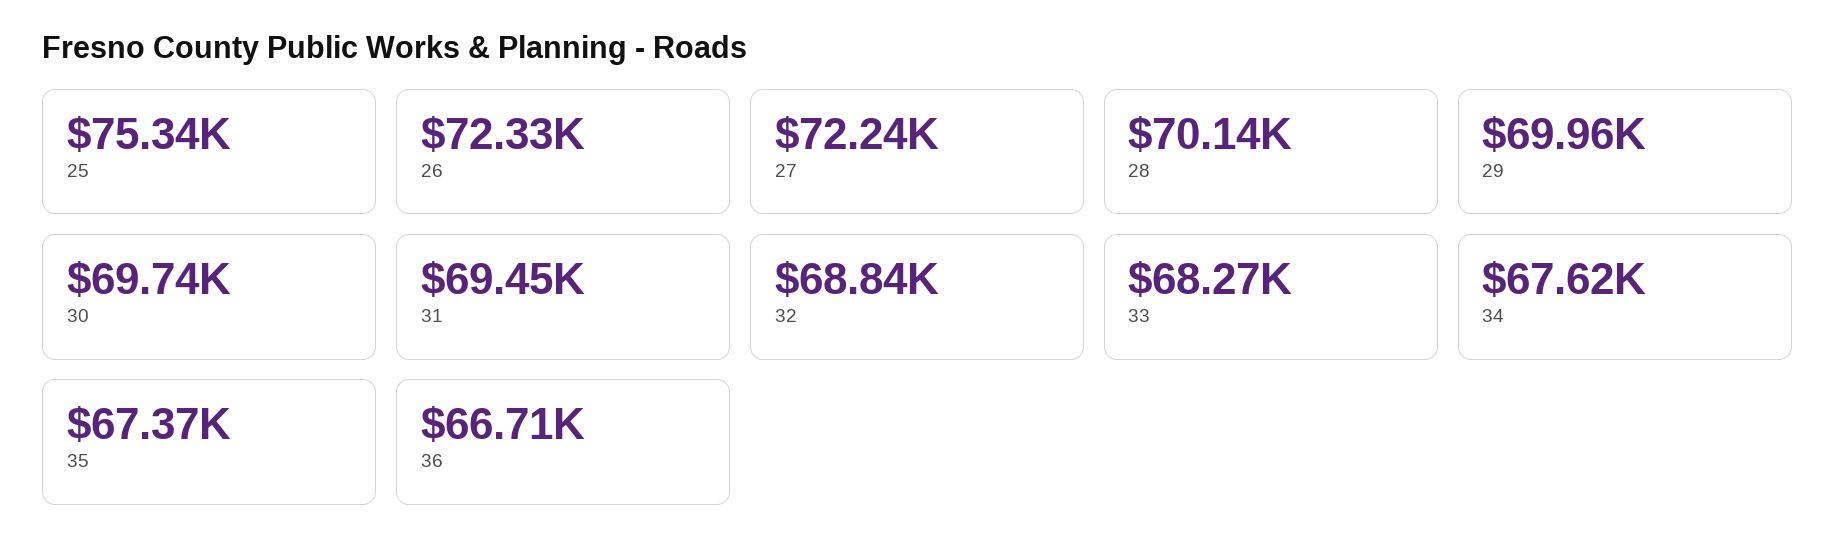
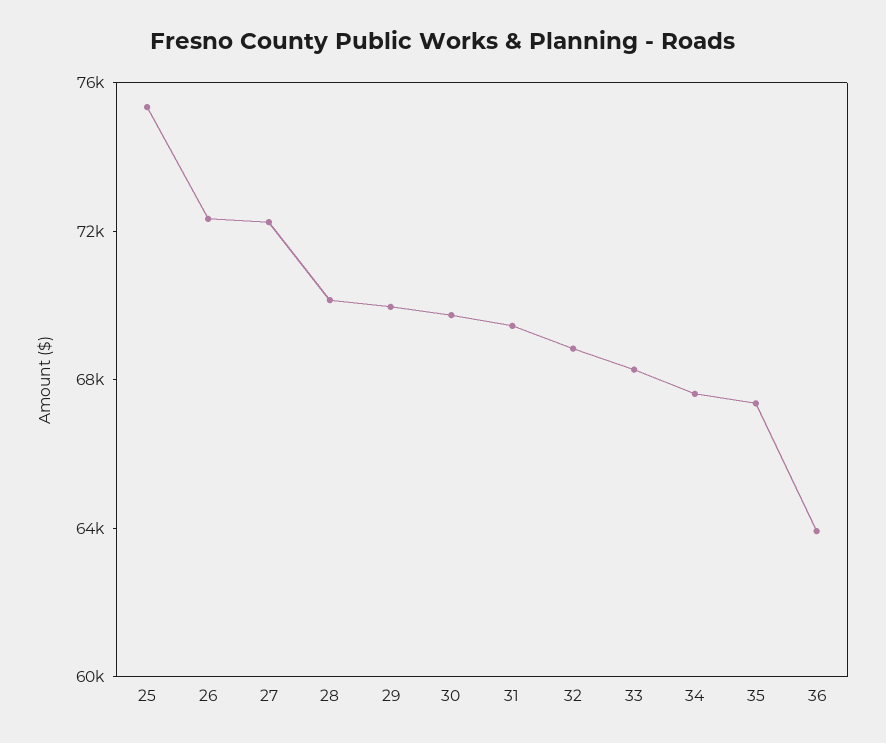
  {
    "25": 75340,
    "26": 72330,
    "27": 72240,
    "28": 70140,
    "29": 69960,
    "30": 69740,
    "31": 69450,
    "32": 68840,
    "33": 68270,
    "34": 67620,
    "35": 67370,
-   "36": 66710
+   "36": 64000
  }

